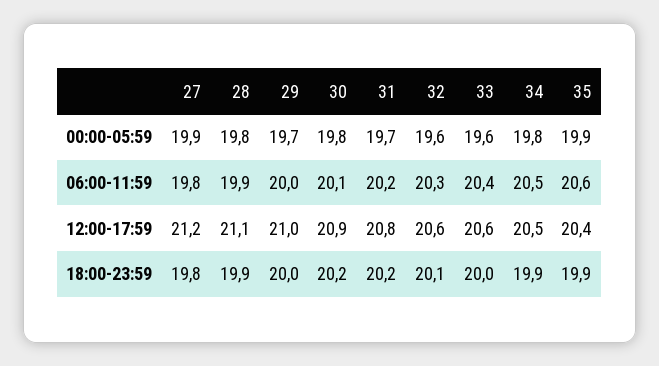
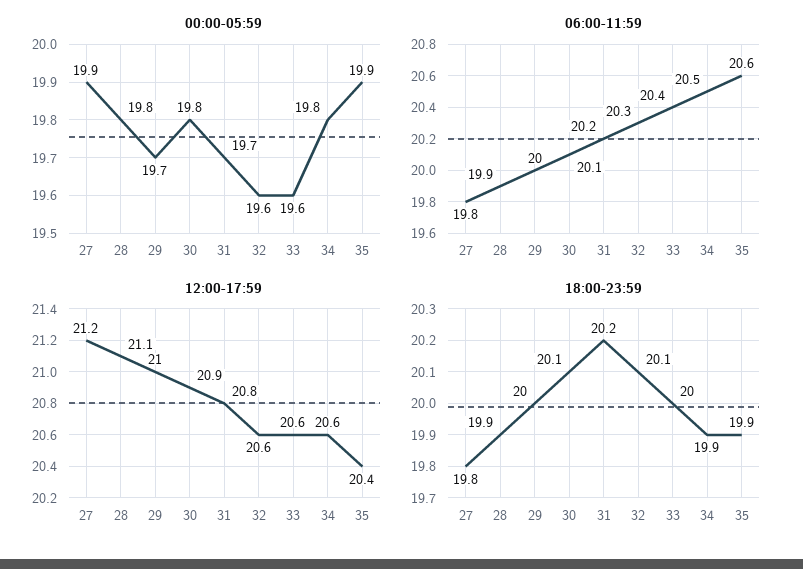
  {
    "00:00-05:59": {
      "27": 19.9,
      "28": 19.8,
      "29": 19.7,
      "30": 19.8,
      "31": 19.7,
      "32": 19.6,
      "33": 19.6,
      "34": 19.8,
      "35": 19.9
    },
    "06:00-11:59": {
      "27": 19.8,
      "28": 19.9,
      "29": 20,
      "30": 20.1,
      "31": 20.2,
      "32": 20.3,
      "33": 20.4,
      "34": 20.5,
      "35": 20.6
    },
    "12:00-17:59": {
      "27": 21.2,
      "28": 21.1,
      "29": 21,
      "30": 20.9,
      "31": 20.8,
      "32": 20.6,
      "33": 20.6,
-     "34": 20.5,
+     "34": 20.6,
      "35": 20.4
    },
    "18:00-23:59": {
      "27": 19.8,
      "28": 19.9,
      "29": 20,
-     "30": 20.2,
+     "30": 20.1,
      "31": 20.2,
      "32": 20.1,
      "33": 20,
      "34": 19.9,
      "35": 19.9
    }
  }

